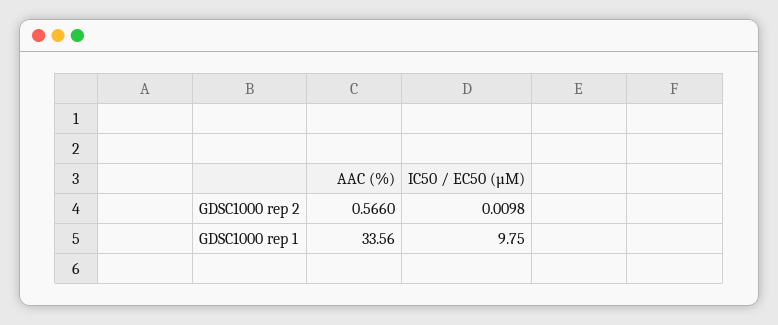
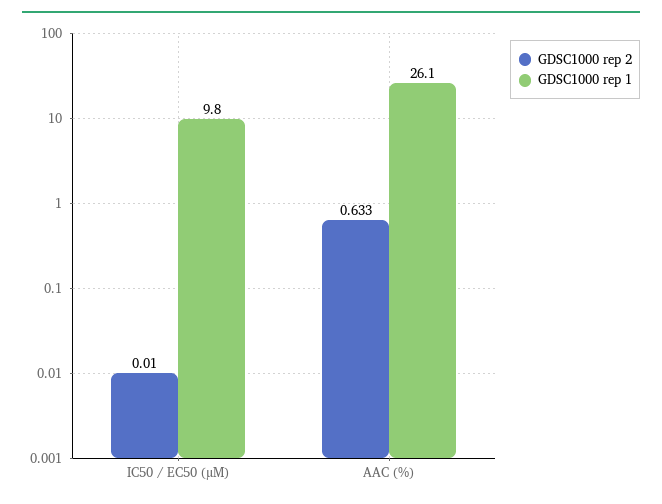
  {
    "GDSC1000 rep 2": {
-     "AAC (%)": 0.566,
+     "AAC (%)": 0.633,
      "IC50 / EC50 (µM)": 0.0098
    },
    "GDSC1000 rep 1": {
-     "AAC (%)": 33.56,
+     "AAC (%)": 26.1,
      "IC50 / EC50 (µM)": 9.75
    }
  }

